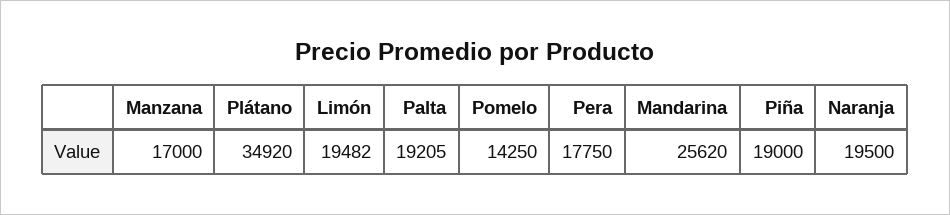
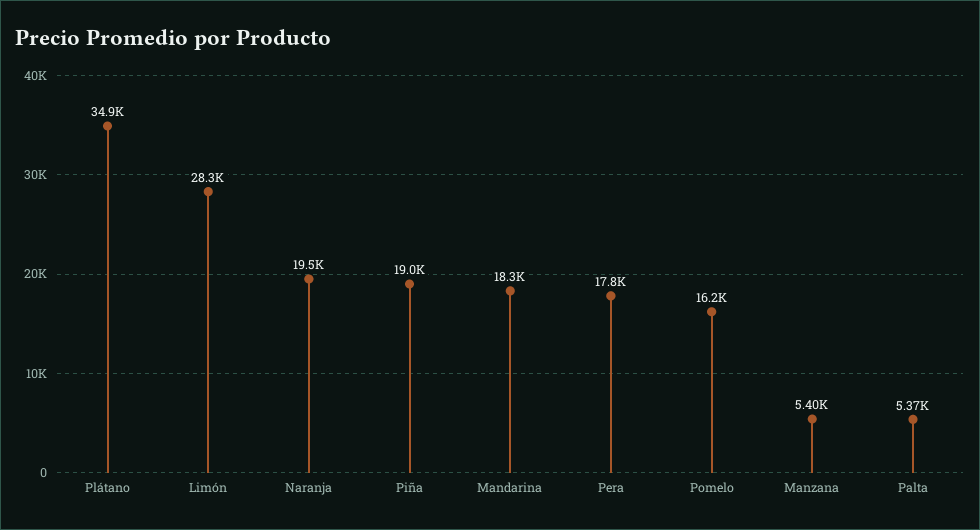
  {
-   "Manzana": 17000,
+   "Manzana": 5400,
    "Plátano": 34920,
-   "Limón": 19482,
+   "Limón": 28300,
-   "Palta": 19205,
+   "Palta": 5370,
-   "Pomelo": 14250,
+   "Pomelo": 16200,
    "Pera": 17750,
-   "Mandarina": 25620,
+   "Mandarina": 18300,
    "Piña": 19000,
    "Naranja": 19500
  }

